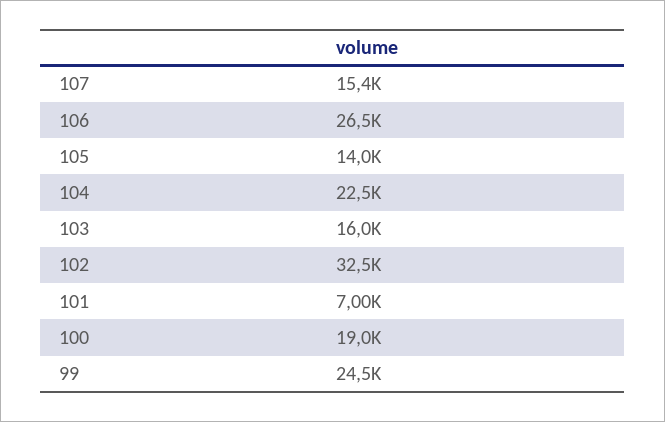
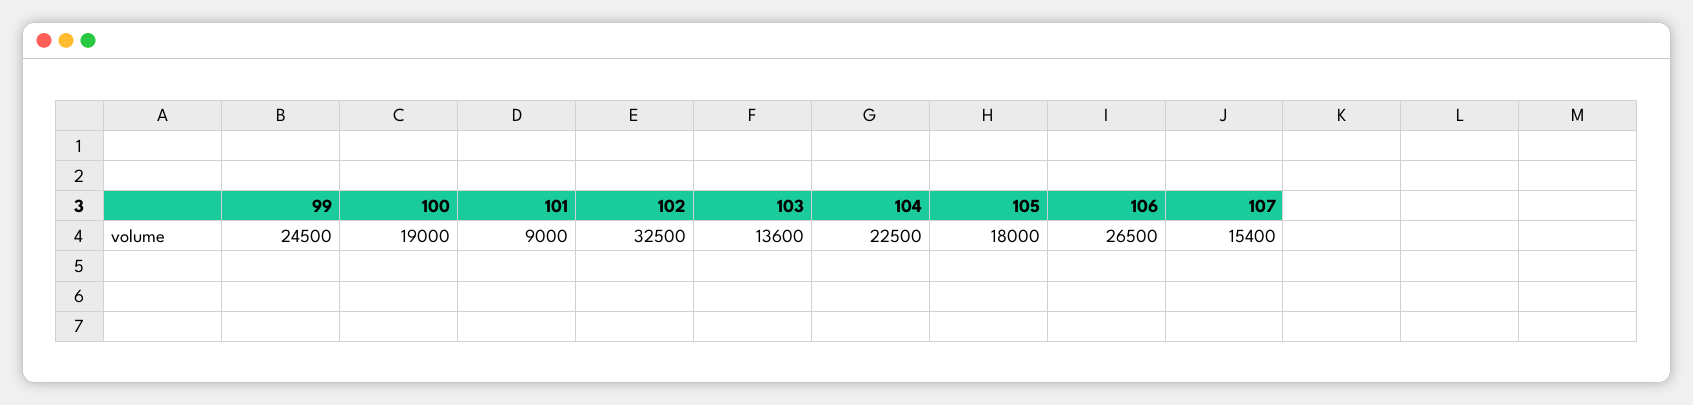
  {
    "107": 15400,
    "106": 26500,
-   "105": 14000,
+   "105": 18000,
    "104": 22500,
-   "103": 16000,
+   "103": 13600,
    "102": 32500,
-   "101": 7000,
+   "101": 9000,
    "100": 19000,
    "99": 24500
  }

